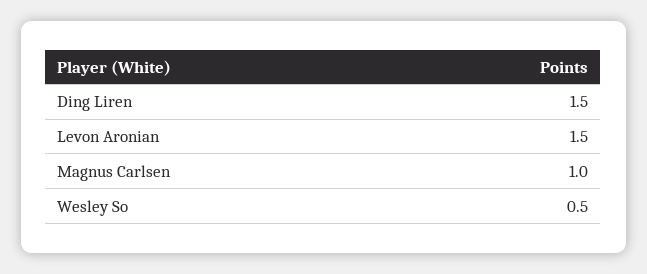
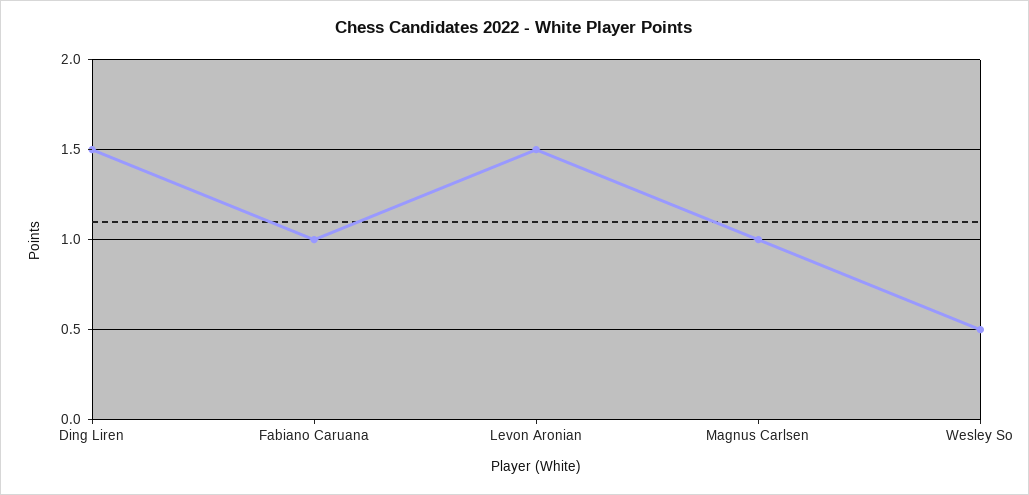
  {
    "Ding Liren": 1.5,
    "Levon Aronian": 1.5,
    "Magnus Carlsen": 1,
-   "Wesley So": 0.5
+   "Wesley So": 0.5,
+   "Fabiano Caruana": 1
  }

